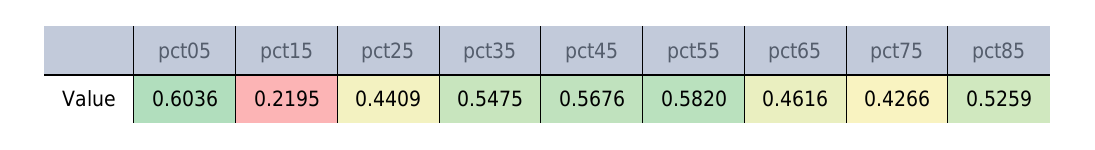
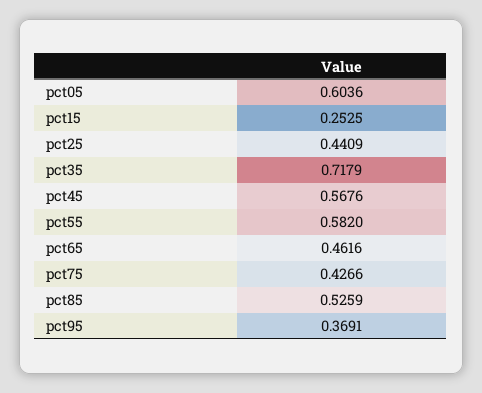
  {
    "pct05": 0.6036,
-   "pct15": 0.2195,
+   "pct15": 0.2525,
    "pct25": 0.4409,
-   "pct35": 0.5475,
+   "pct35": 0.7179,
    "pct45": 0.5676,
    "pct55": 0.582,
    "pct65": 0.4616,
    "pct75": 0.4266,
-   "pct85": 0.5259
+   "pct85": 0.5259,
+   "pct95": 0.3691
  }

